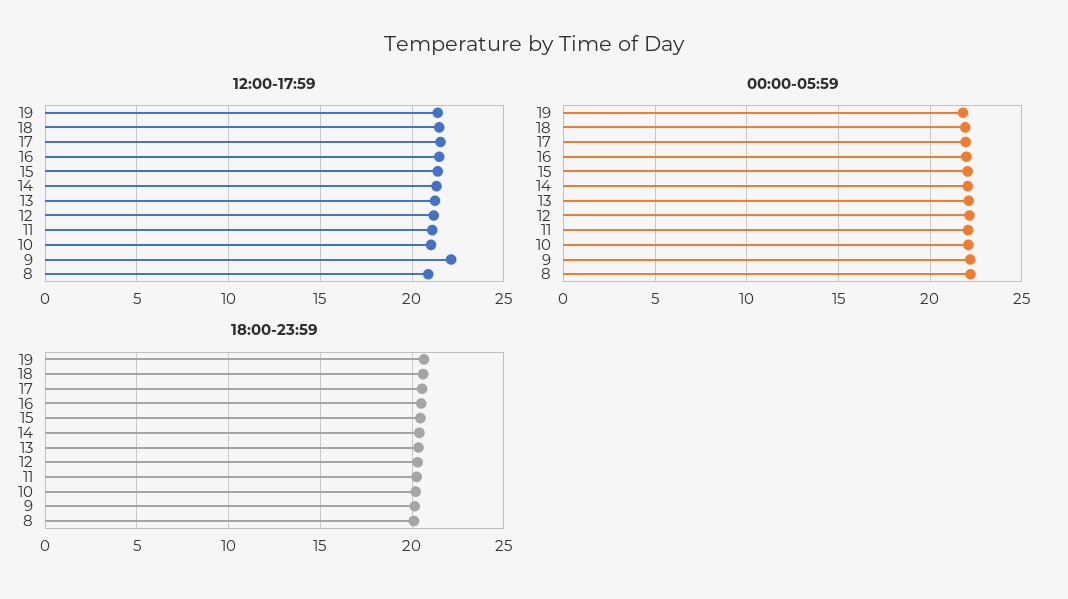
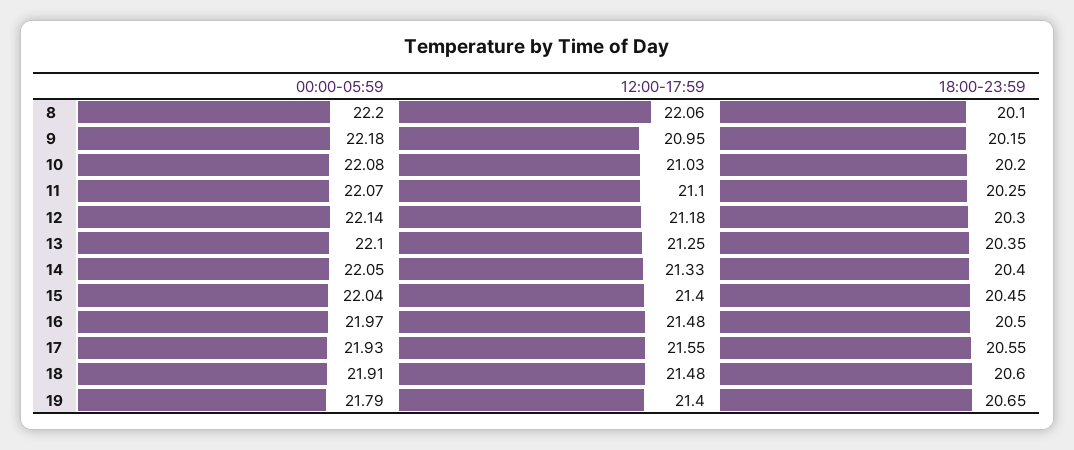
  {
    "12:00-17:59": {
      "19": 21.4,
      "18": 21.48,
      "17": 21.55,
      "16": 21.48,
      "15": 21.4,
      "14": 21.33,
      "13": 21.25,
      "12": 21.18,
      "11": 21.1,
      "10": 21.03,
-     "9": 22,
+     "9": 20.95,
-     "8": 21
+     "8": 22.06
    },
    "00:00-05:59": {
      "19": 21.79,
      "18": 21.91,
      "17": 21.93,
      "16": 21.97,
      "15": 22.04,
      "14": 22.05,
      "13": 22.1,
      "12": 22.14,
      "11": 22.07,
      "10": 22.08,
      "9": 22.18,
      "8": 22.2
    },
    "18:00-23:59": {
      "19": 20.65,
      "18": 20.6,
      "17": 20.55,
      "16": 20.5,
      "15": 20.45,
      "14": 20.4,
      "13": 20.35,
      "12": 20.3,
      "11": 20.25,
      "10": 20.2,
      "9": 20.15,
      "8": 20.1
    }
  }

